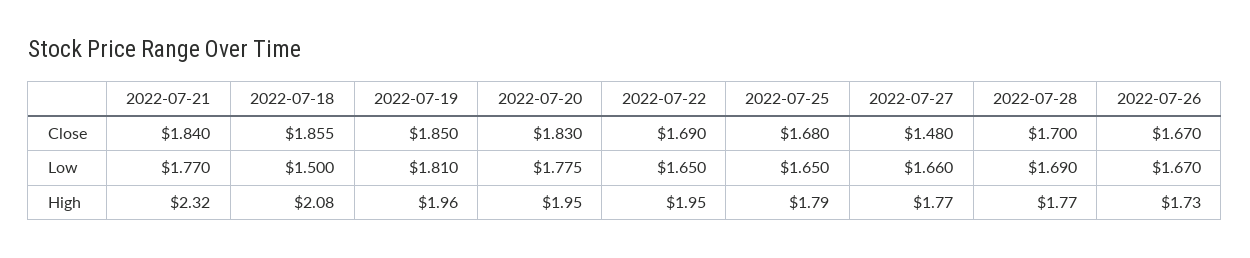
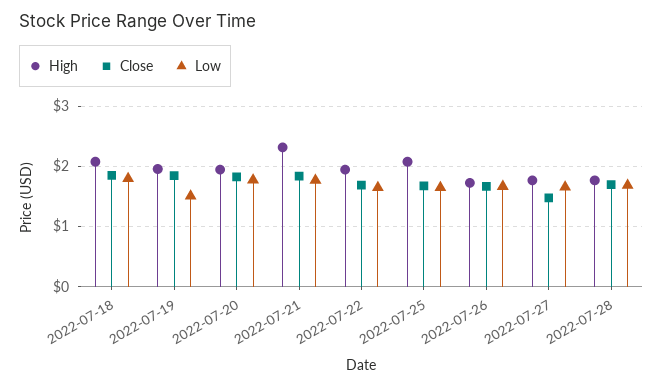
  {
    "Close": {
      "2022-07-21": 1.84,
      "2022-07-18": 1.855,
      "2022-07-19": 1.85,
      "2022-07-20": 1.83,
      "2022-07-22": 1.69,
      "2022-07-25": 1.68,
      "2022-07-27": 1.48,
      "2022-07-28": 1.7,
      "2022-07-26": 1.67
    },
    "Low": {
      "2022-07-21": 1.77,
-     "2022-07-18": 1.5,
+     "2022-07-18": 1.8,
-     "2022-07-19": 1.81,
+     "2022-07-19": 1.5,
      "2022-07-20": 1.775,
      "2022-07-22": 1.65,
      "2022-07-25": 1.65,
      "2022-07-27": 1.66,
      "2022-07-28": 1.69,
      "2022-07-26": 1.67
    },
    "High": {
      "2022-07-21": 2.32,
      "2022-07-18": 2.08,
      "2022-07-19": 1.96,
      "2022-07-20": 1.95,
      "2022-07-22": 1.95,
-     "2022-07-25": 1.79,
+     "2022-07-25": 2.1,
      "2022-07-27": 1.77,
      "2022-07-28": 1.77,
      "2022-07-26": 1.73
    }
  }

